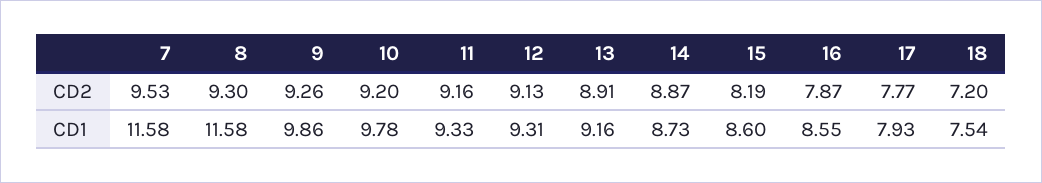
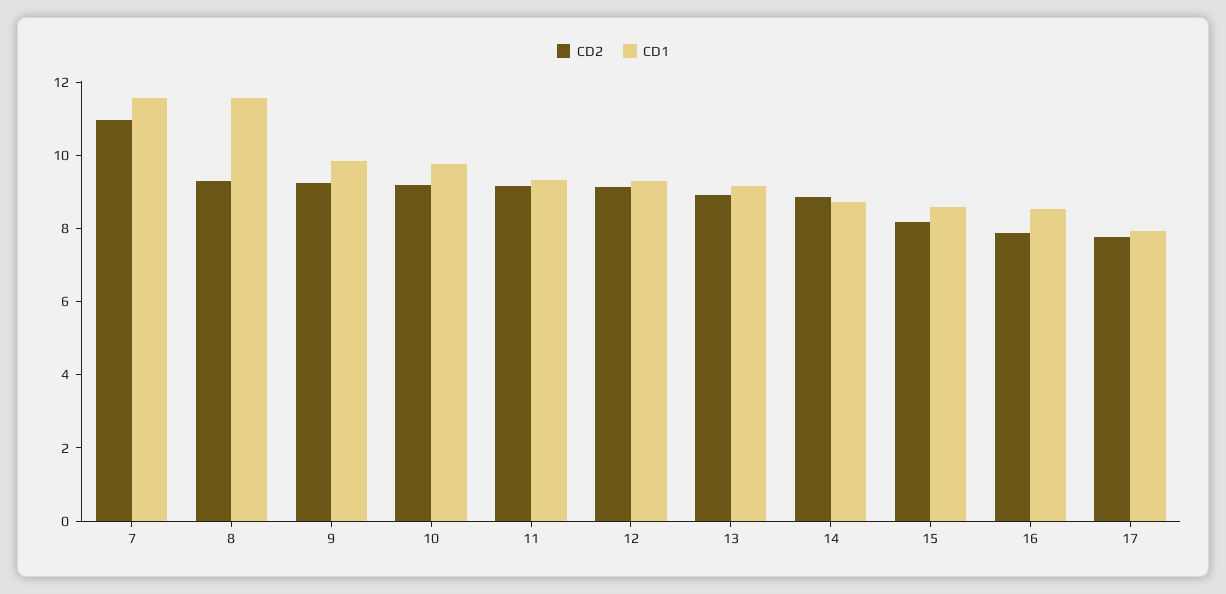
  {
    "CD2": {
-     "7": 9.53,
+     "7": 11,
      "8": 9.3,
      "9": 9.26,
      "10": 9.2,
      "11": 9.16,
      "12": 9.13,
      "13": 8.91,
      "14": 8.87,
      "15": 8.19,
      "16": 7.87,
-     "17": 7.77,
+     "17": 7.77
-     "18": 7.2
    },
    "CD1": {
      "7": 11.58,
      "8": 11.58,
      "9": 9.86,
      "10": 9.78,
      "11": 9.33,
      "12": 9.31,
      "13": 9.16,
      "14": 8.73,
      "15": 8.6,
      "16": 8.55,
-     "17": 7.93,
+     "17": 7.93
-     "18": 7.54
    }
  }

